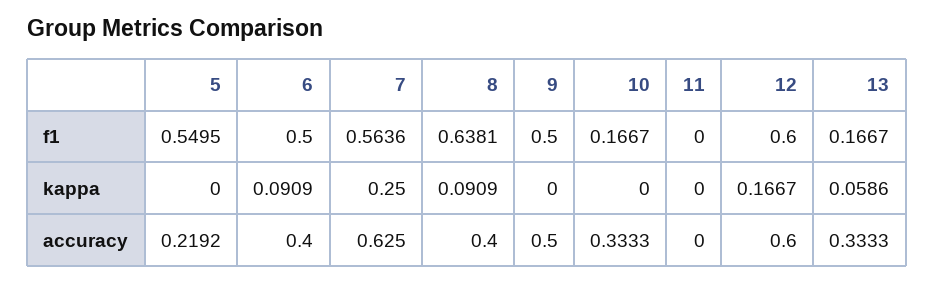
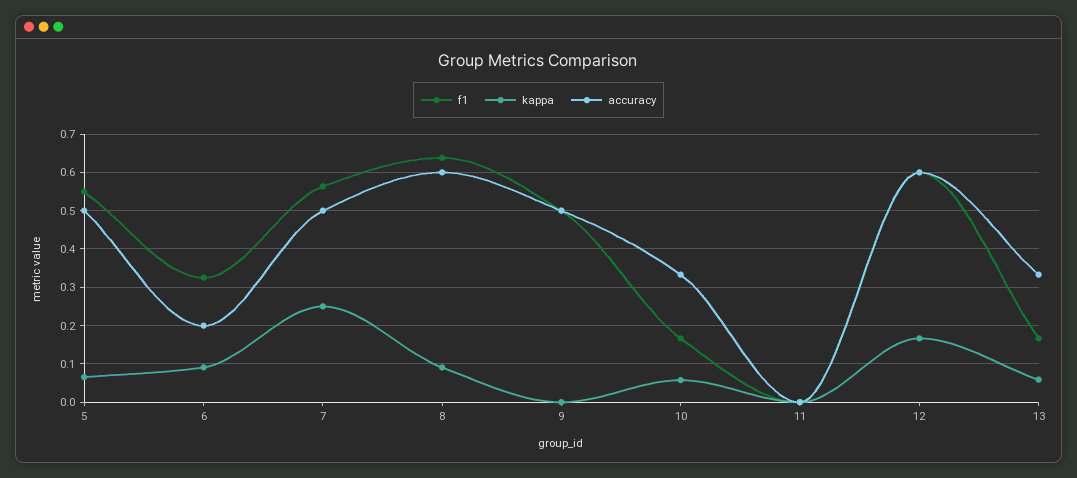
  {
    "f1": {
      "5": 0.5495,
-     "6": 0.5,
+     "6": 0.32,
      "7": 0.5636,
      "8": 0.6381,
      "9": 0.5,
      "10": 0.1667,
      "11": 0,
      "12": 0.6,
      "13": 0.1667
    },
    "kappa": {
-     "5": 0,
+     "5": 0.06,
      "6": 0.0909,
      "7": 0.25,
      "8": 0.0909,
      "9": 0,
-     "10": 0,
+     "10": 0.06,
      "11": 0,
      "12": 0.1667,
      "13": 0.0586
    },
    "accuracy": {
-     "5": 0.2192,
+     "5": 0.5,
-     "6": 0.4,
+     "6": 0.2,
-     "7": 0.625,
+     "7": 0.5,
-     "8": 0.4,
+     "8": 0.6,
      "9": 0.5,
      "10": 0.3333,
      "11": 0,
      "12": 0.6,
      "13": 0.3333
    }
  }

